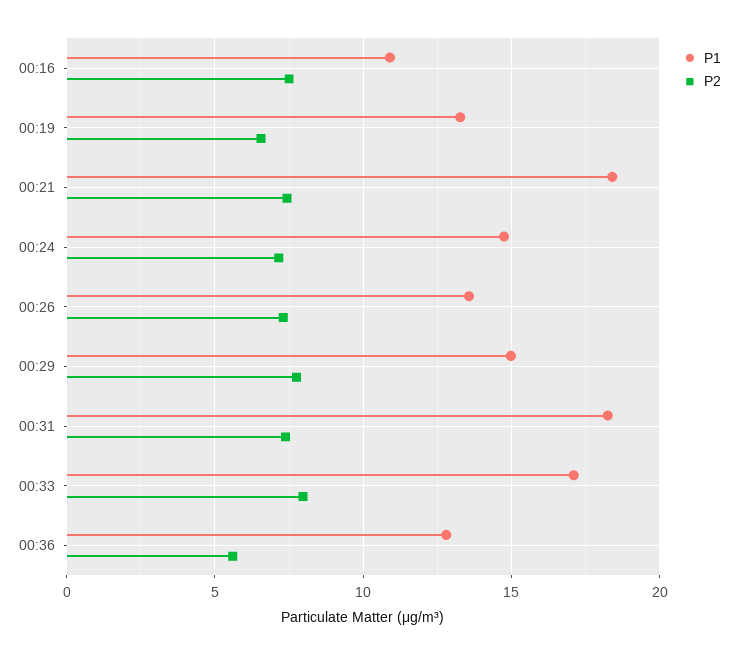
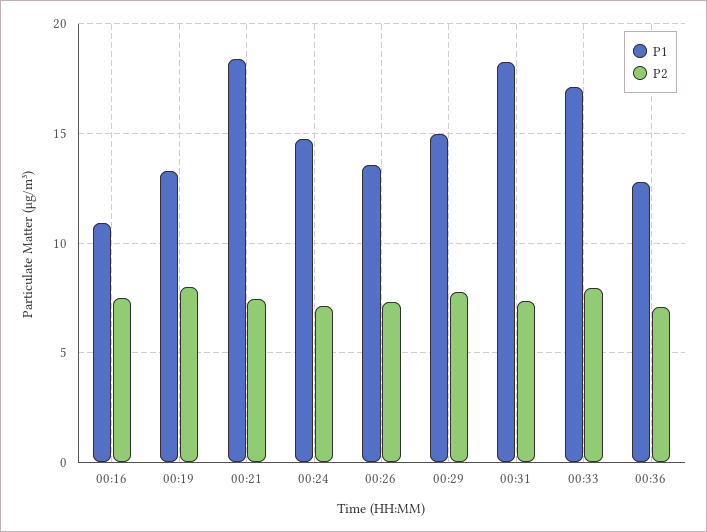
  {
    "P1": {
      "00:16": 11,
      "00:19": 13.5,
      "00:21": 18.5,
      "00:24": 15,
      "00:26": 13.5,
      "00:29": 15,
      "00:31": 18.5,
      "00:33": 17,
      "00:36": 13
    },
    "P2": {
      "00:16": 7.5,
-     "00:19": 6.5,
+     "00:19": 8,
      "00:21": 7.5,
      "00:24": 7,
      "00:26": 7.5,
      "00:29": 8,
      "00:31": 7.5,
      "00:33": 8,
-     "00:36": 5.5
+     "00:36": 7
    }
  }

